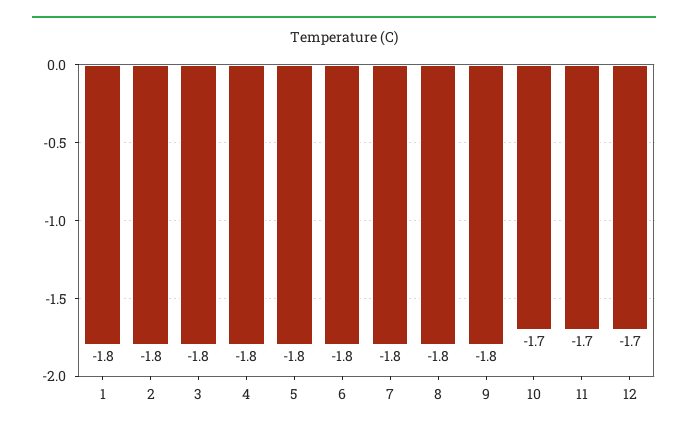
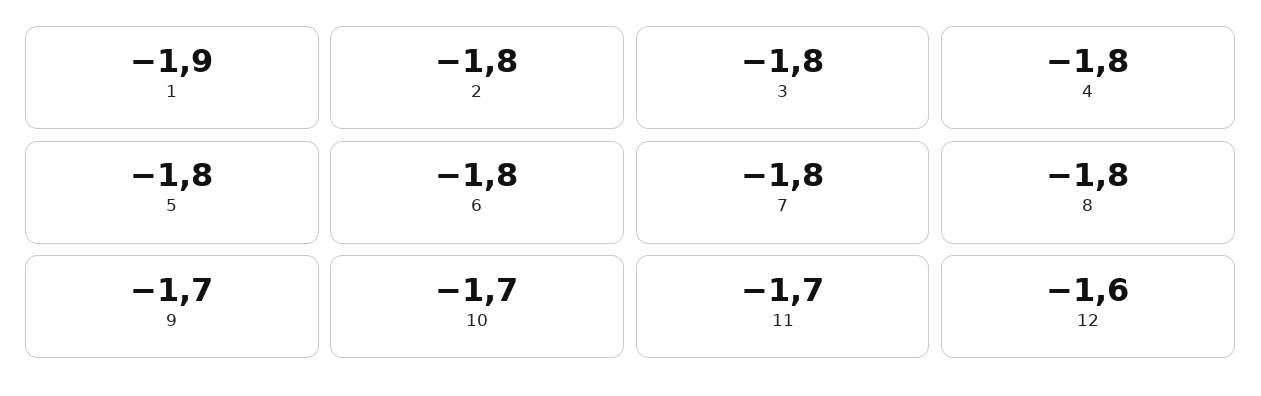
  {
-   "1": -1.8,
+   "1": -1.9,
    "2": -1.8,
    "3": -1.8,
    "4": -1.8,
    "5": -1.8,
    "6": -1.8,
    "7": -1.8,
    "8": -1.8,
-   "9": -1.8,
+   "9": -1.7,
    "10": -1.7,
    "11": -1.7,
-   "12": -1.7
+   "12": -1.6
  }

